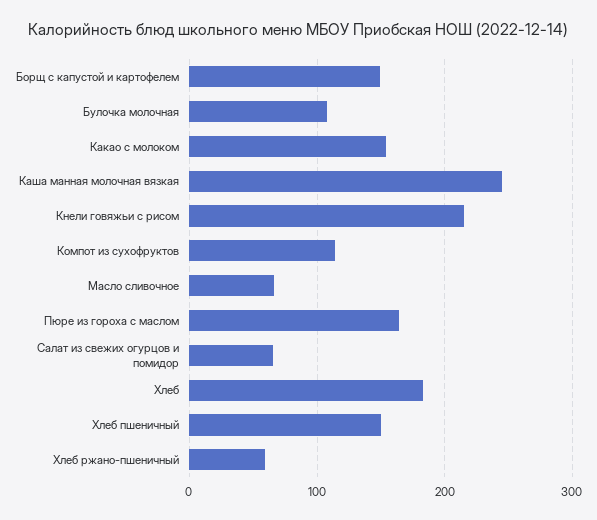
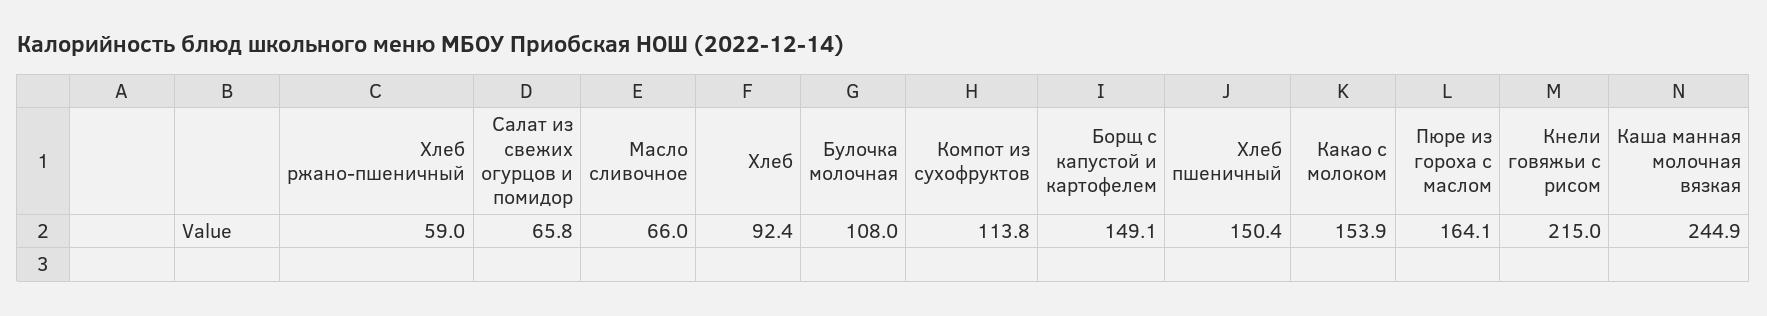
  {
    "Борщ с капустой и картофелем": 149.1,
    "Булочка молочная": 108,
    "Какао с молоком": 153.9,
    "Каша манная молочная вязкая": 244.9,
    "Кнели говяжьи с рисом": 215,
    "Компот из сухофруктов": 113.8,
    "Масло сливочное": 66,
    "Пюре из гороха с маслом": 164.1,
    "Салат из свежих огурцов и помидор": 65.8,
-   "Хлеб": 180,
+   "Хлеб": 92.4,
    "Хлеб пшеничный": 150.4,
    "Хлеб ржано-пшеничный": 59
  }

